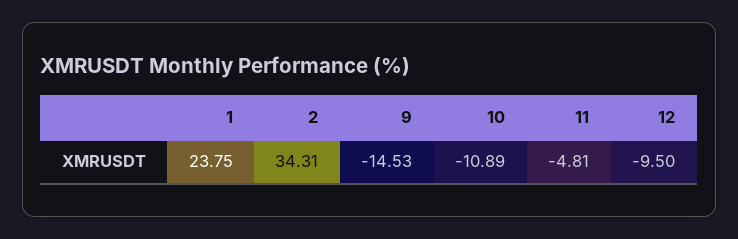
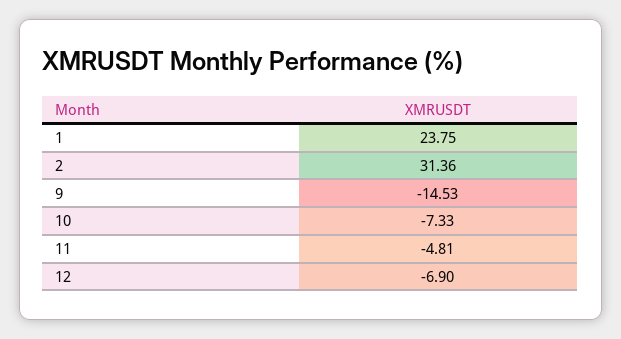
  {
    "1": 23.75,
-   "2": 34.31,
+   "2": 31.36,
    "9": -14.53,
-   "10": -10.89,
+   "10": -7.33,
    "11": -4.81,
-   "12": -9.5
+   "12": -6.9
  }

